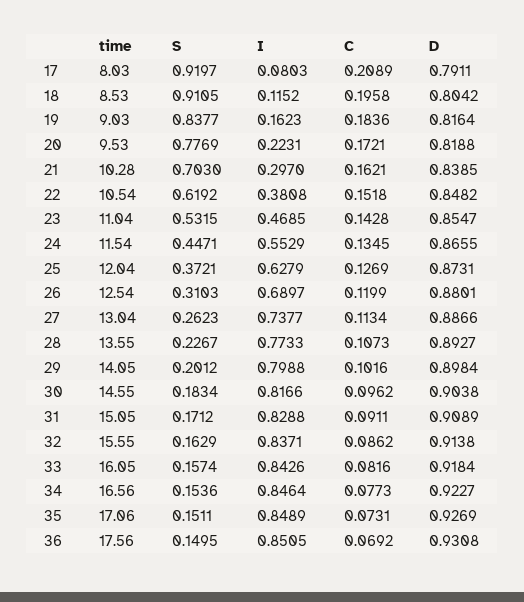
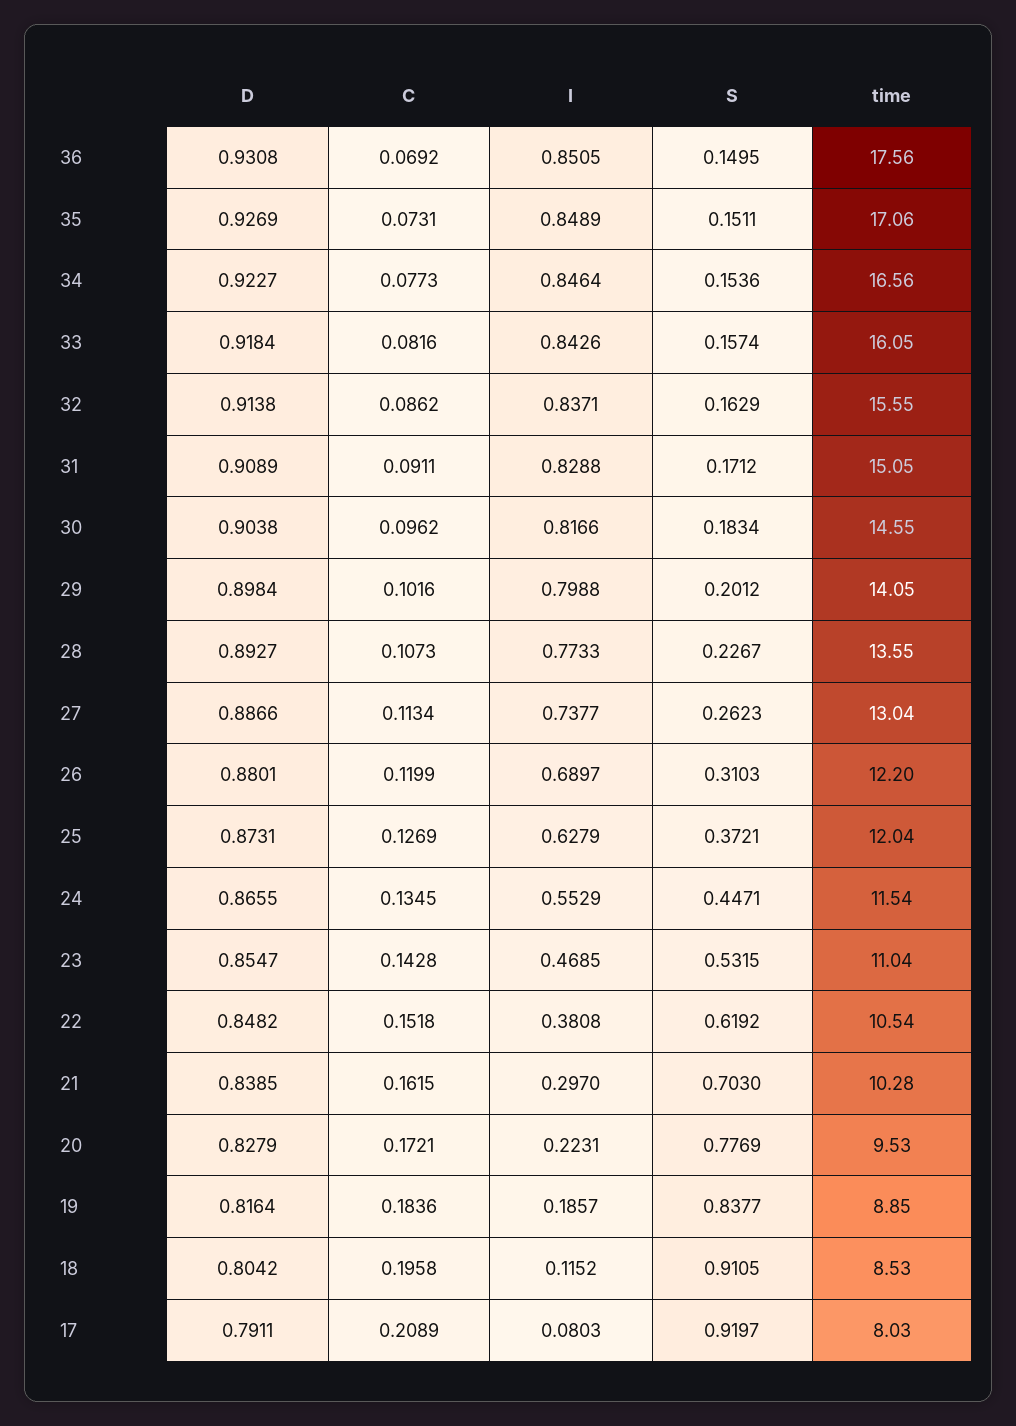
  {
    "time": {
      "17": 8.03,
      "18": 8.53,
-     "19": 9.03,
+     "19": 8.85,
      "20": 9.53,
      "21": 10.28,
      "22": 10.54,
      "23": 11.04,
      "24": 11.54,
      "25": 12.04,
-     "26": 12.54,
+     "26": 12.2,
      "27": 13.04,
      "28": 13.55,
      "29": 14.05,
      "30": 14.55,
      "31": 15.05,
      "32": 15.55,
      "33": 16.05,
      "34": 16.56,
      "35": 17.06,
      "36": 17.56
    },
    "S": {
      "17": 0.9197,
      "18": 0.9105,
      "19": 0.8377,
      "20": 0.7769,
      "21": 0.703,
      "22": 0.6192,
      "23": 0.5315,
      "24": 0.4471,
      "25": 0.3721,
      "26": 0.3103,
      "27": 0.2623,
      "28": 0.2267,
      "29": 0.2012,
      "30": 0.1834,
      "31": 0.1712,
      "32": 0.1629,
      "33": 0.1574,
      "34": 0.1536,
      "35": 0.1511,
      "36": 0.1495
    },
    "I": {
      "17": 0.0803,
      "18": 0.1152,
-     "19": 0.1623,
+     "19": 0.1857,
      "20": 0.2231,
      "21": 0.297,
      "22": 0.3808,
      "23": 0.4685,
      "24": 0.5529,
      "25": 0.6279,
      "26": 0.6897,
      "27": 0.7377,
      "28": 0.7733,
      "29": 0.7988,
      "30": 0.8166,
      "31": 0.8288,
      "32": 0.8371,
      "33": 0.8426,
      "34": 0.8464,
      "35": 0.8489,
      "36": 0.8505
    },
    "C": {
      "17": 0.2089,
      "18": 0.1958,
      "19": 0.1836,
      "20": 0.1721,
-     "21": 0.1621,
+     "21": 0.1615,
      "22": 0.1518,
      "23": 0.1428,
      "24": 0.1345,
      "25": 0.1269,
      "26": 0.1199,
      "27": 0.1134,
      "28": 0.1073,
      "29": 0.1016,
      "30": 0.0962,
      "31": 0.0911,
      "32": 0.0862,
      "33": 0.0816,
      "34": 0.0773,
      "35": 0.0731,
      "36": 0.0692
    },
    "D": {
      "17": 0.7911,
      "18": 0.8042,
      "19": 0.8164,
-     "20": 0.8188,
+     "20": 0.8279,
      "21": 0.8385,
      "22": 0.8482,
      "23": 0.8547,
      "24": 0.8655,
      "25": 0.8731,
      "26": 0.8801,
      "27": 0.8866,
      "28": 0.8927,
      "29": 0.8984,
      "30": 0.9038,
      "31": 0.9089,
      "32": 0.9138,
      "33": 0.9184,
      "34": 0.9227,
      "35": 0.9269,
      "36": 0.9308
    }
  }

